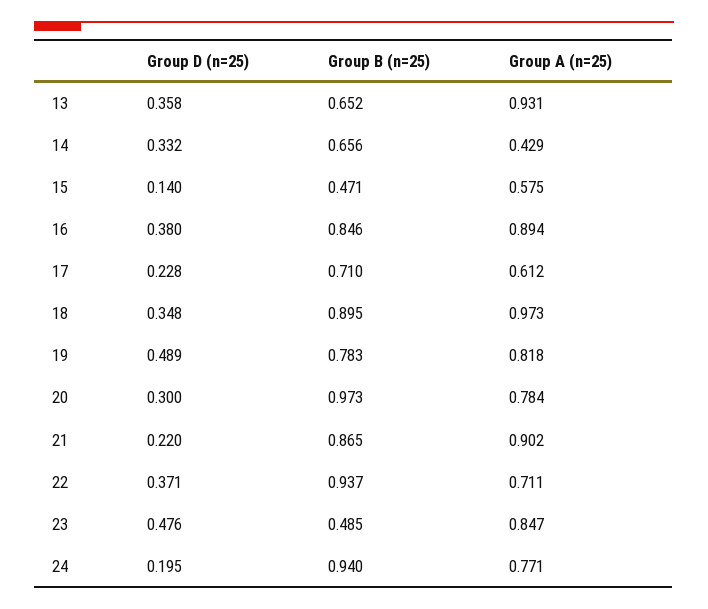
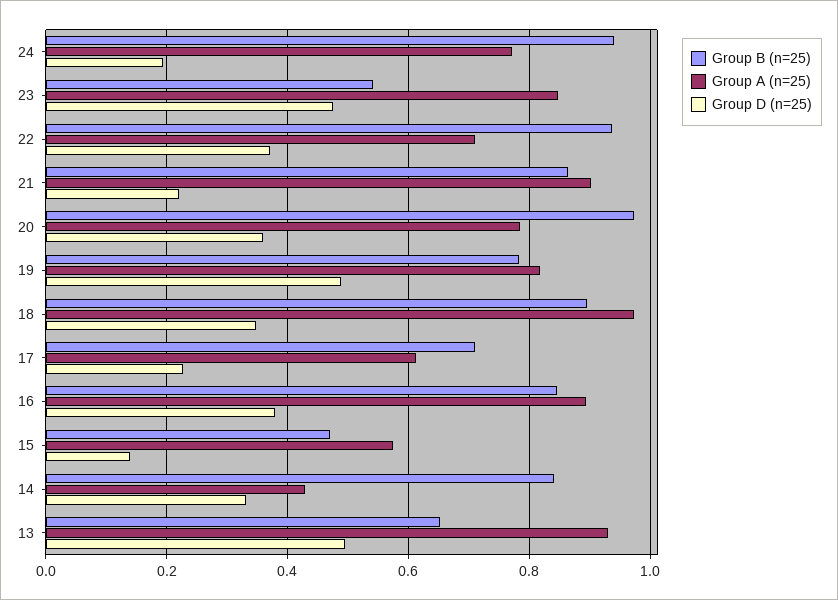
  {
    "Group D (n=25)": {
-     "13": 0.358,
+     "13": 0.5,
      "14": 0.332,
      "15": 0.14,
      "16": 0.38,
      "17": 0.228,
      "18": 0.348,
      "19": 0.489,
-     "20": 0.3,
+     "20": 0.36,
      "21": 0.22,
      "22": 0.371,
      "23": 0.476,
      "24": 0.195
    },
    "Group B (n=25)": {
      "13": 0.652,
-     "14": 0.656,
+     "14": 0.84,
      "15": 0.471,
      "16": 0.846,
      "17": 0.71,
      "18": 0.895,
      "19": 0.783,
      "20": 0.973,
      "21": 0.865,
      "22": 0.937,
-     "23": 0.485,
+     "23": 0.54,
      "24": 0.94
    },
    "Group A (n=25)": {
      "13": 0.931,
      "14": 0.429,
      "15": 0.575,
      "16": 0.894,
      "17": 0.612,
      "18": 0.973,
      "19": 0.818,
      "20": 0.784,
      "21": 0.902,
      "22": 0.711,
      "23": 0.847,
      "24": 0.771
    }
  }

